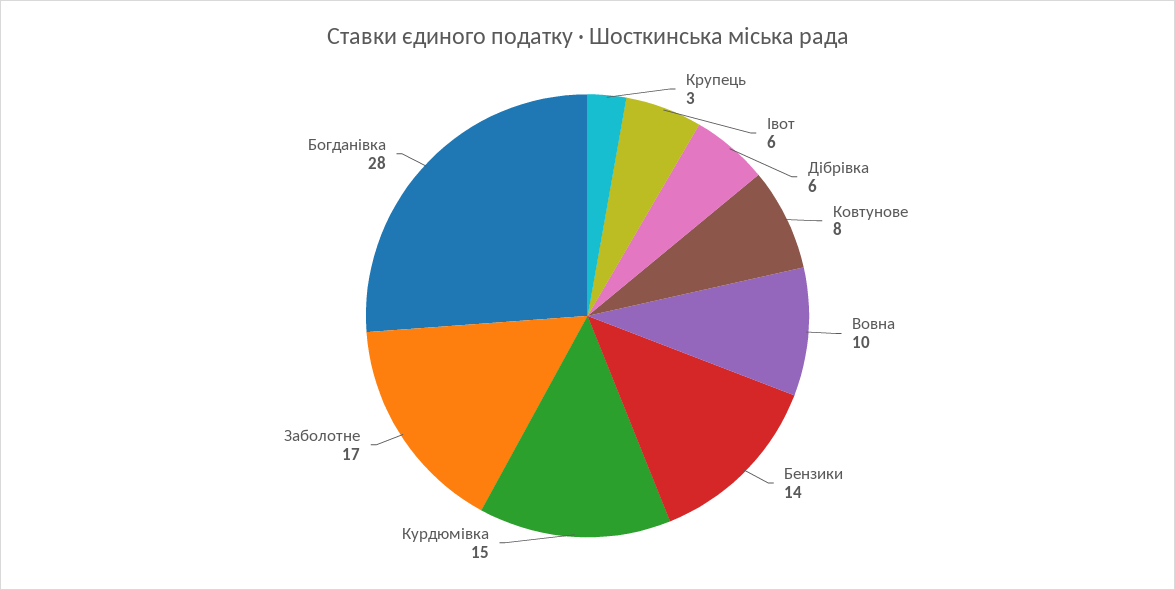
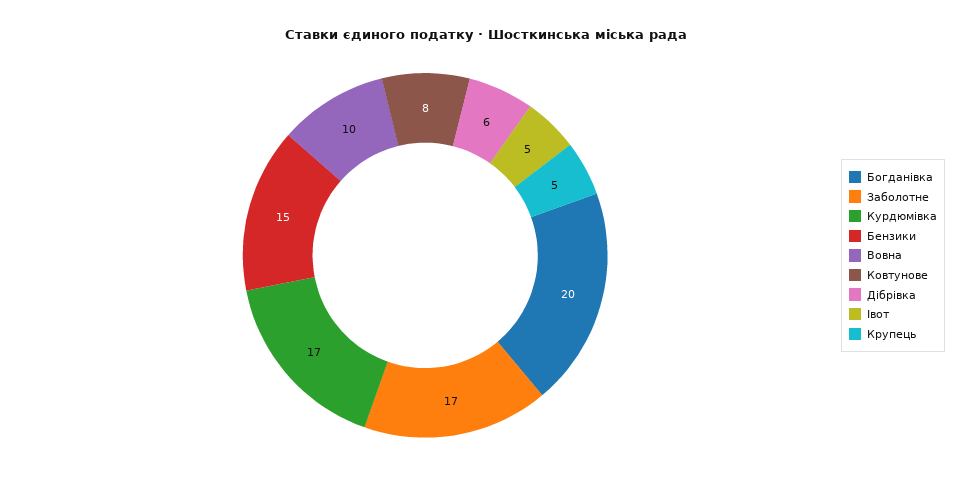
  {
-   "Крупець": 3,
+   "Крупець": 5,
-   "Івот": 6,
+   "Івот": 5,
    "Дібрівка": 6,
    "Ковтунове": 8,
    "Вовна": 10,
-   "Бензики": 14,
+   "Бензики": 15,
-   "Курдюмівка": 15,
+   "Курдюмівка": 17,
    "Заболотне": 17,
-   "Богданівка": 28
+   "Богданівка": 20
  }

